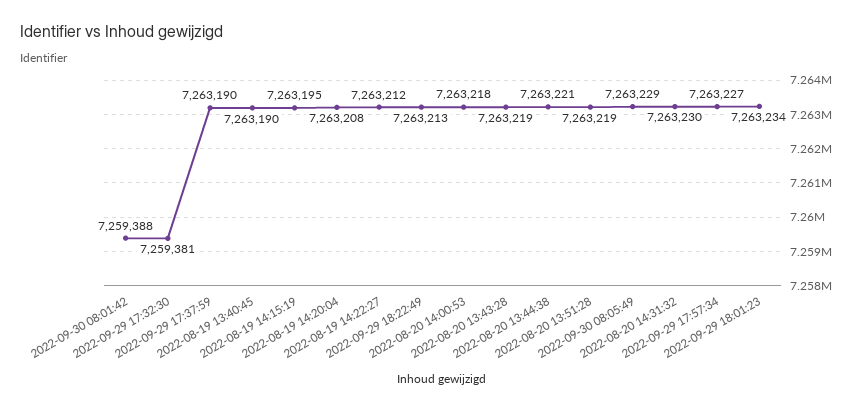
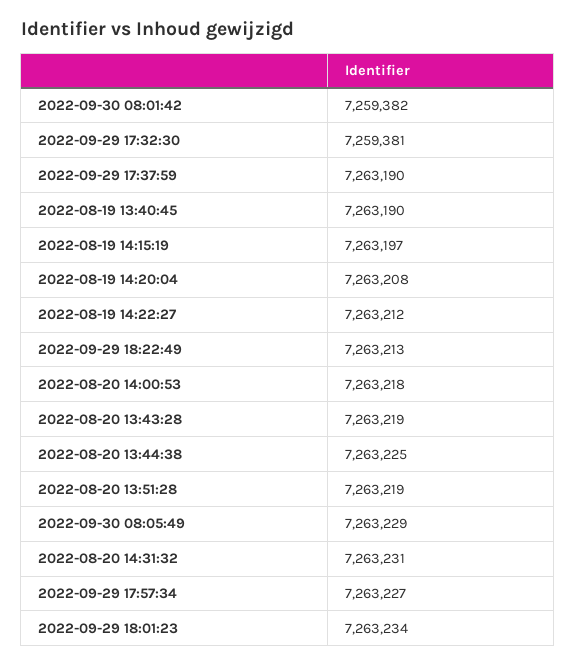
  {
-   "2022-09-30 08:01:42": 7259388,
+   "2022-09-30 08:01:42": 7259382,
    "2022-09-29 17:32:30": 7259381,
    "2022-09-29 17:37:59": 7263190,
    "2022-08-19 13:40:45": 7263190,
-   "2022-08-19 14:15:19": 7263195,
+   "2022-08-19 14:15:19": 7263197,
    "2022-08-19 14:20:04": 7263208,
    "2022-08-19 14:22:27": 7263212,
    "2022-09-29 18:22:49": 7263213,
    "2022-08-20 14:00:53": 7263218,
    "2022-08-20 13:43:28": 7263219,
-   "2022-08-20 13:44:38": 7263221,
+   "2022-08-20 13:44:38": 7263225,
    "2022-08-20 13:51:28": 7263219,
    "2022-09-30 08:05:49": 7263229,
-   "2022-08-20 14:31:32": 7263230,
+   "2022-08-20 14:31:32": 7263231,
    "2022-09-29 17:57:34": 7263227,
    "2022-09-29 18:01:23": 7263234
  }

